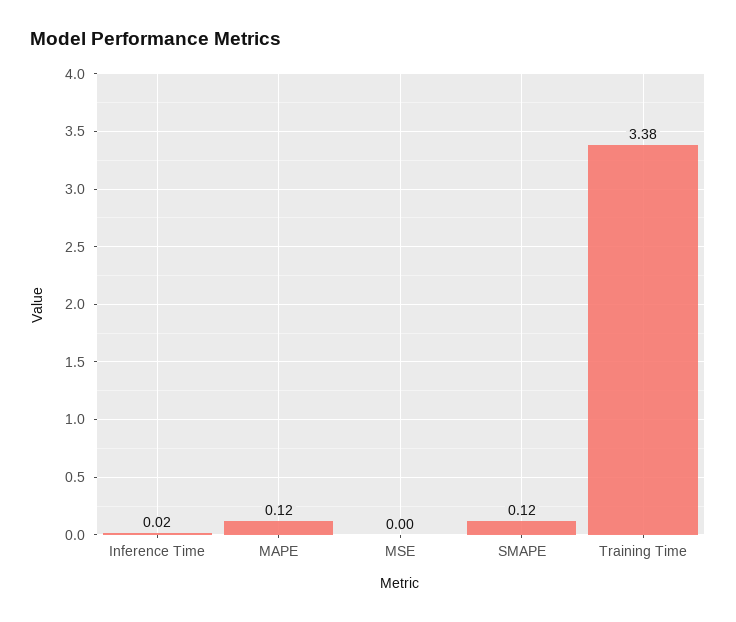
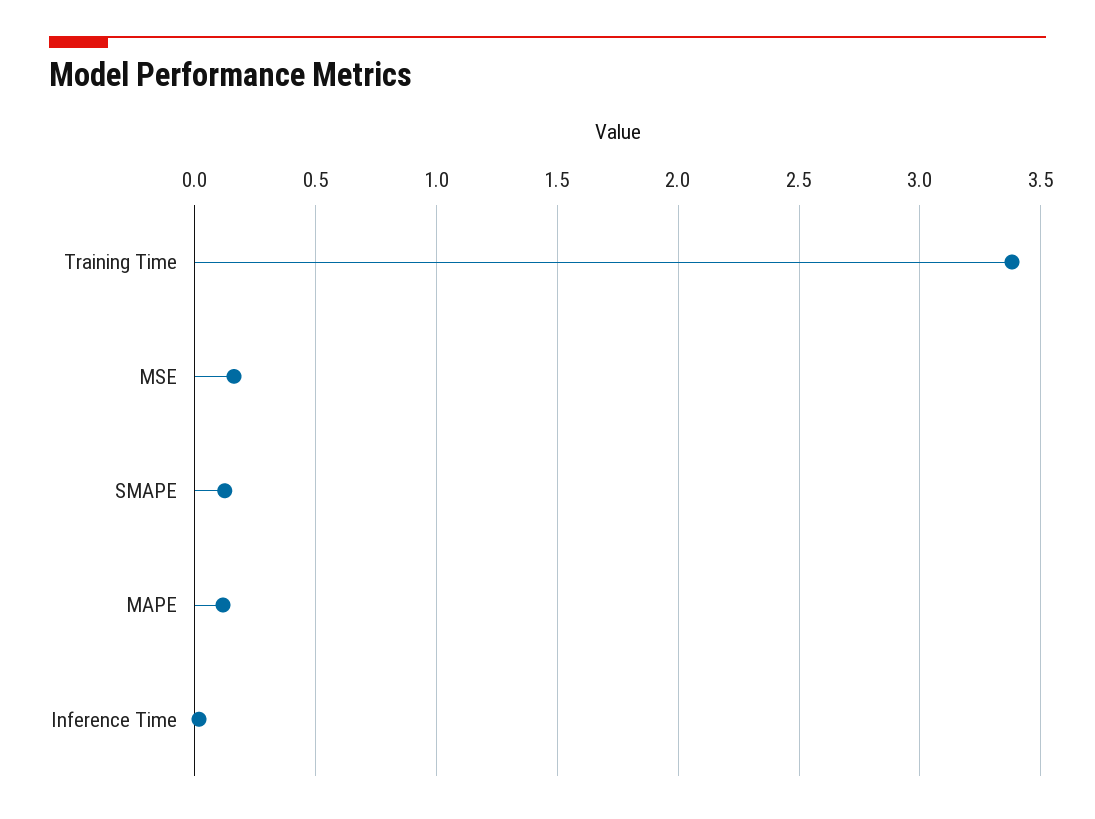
  {
    "Inference Time": 0.02,
    "MAPE": 0.12,
-   "MSE": 0,
+   "MSE": 0.15,
    "SMAPE": 0.12,
    "Training Time": 3.38
  }

